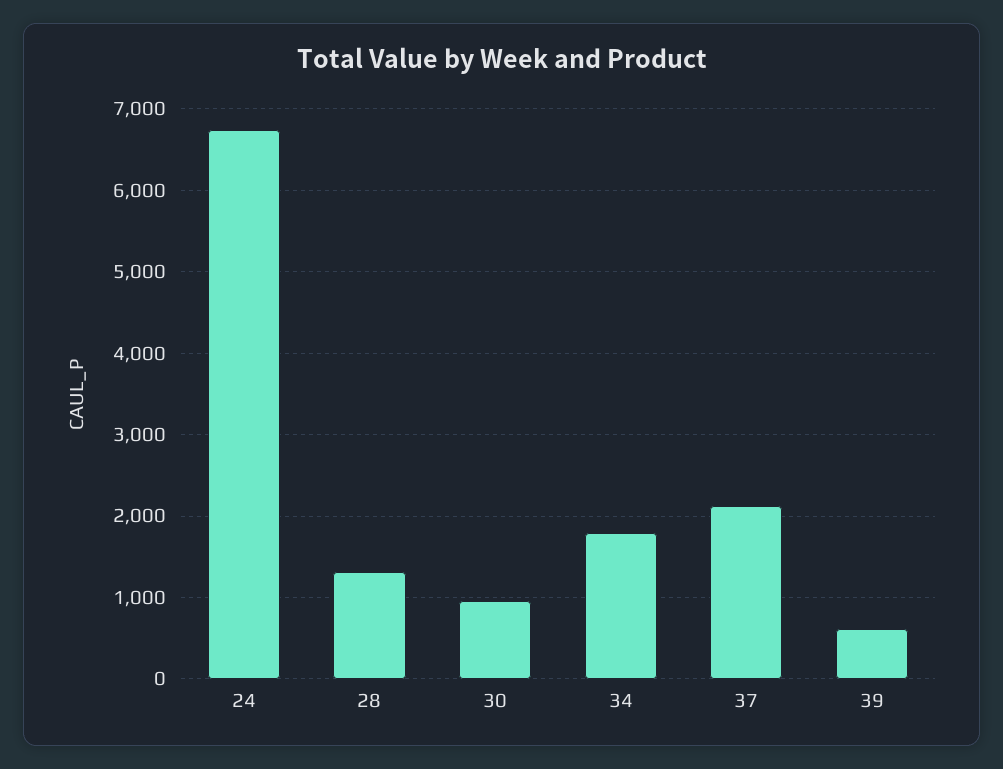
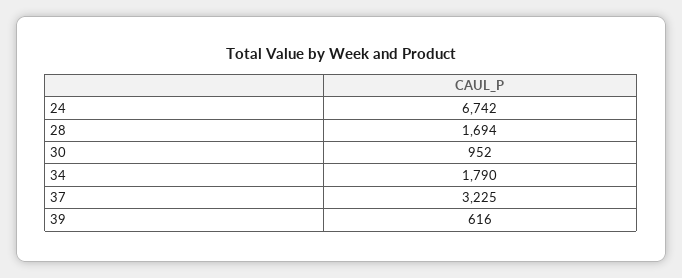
  {
    "24": 6742,
-   "28": 1300,
+   "28": 1694,
    "30": 952,
    "34": 1790,
-   "37": 2100,
+   "37": 3225,
    "39": 616
  }

